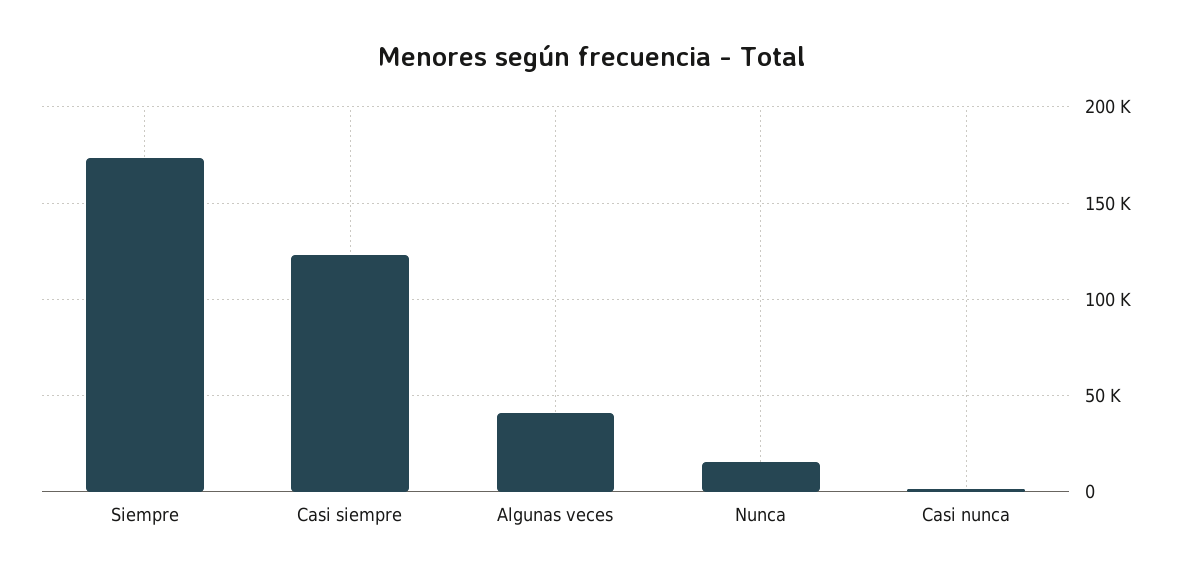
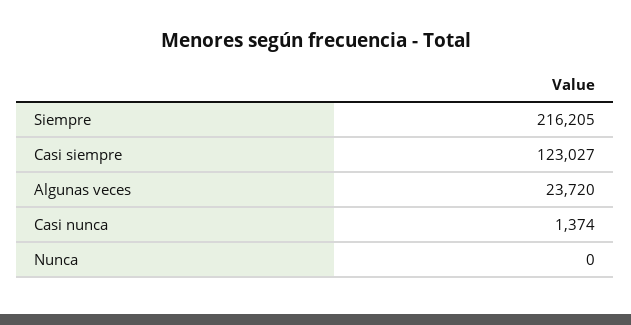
  {
-   "Siempre": 175000,
+   "Siempre": 216205,
    "Casi siempre": 123027,
-   "Algunas veces": 40000,
+   "Algunas veces": 23720,
-   "Nunca": 15000,
+   "Nunca": 0,
    "Casi nunca": 1374
  }

